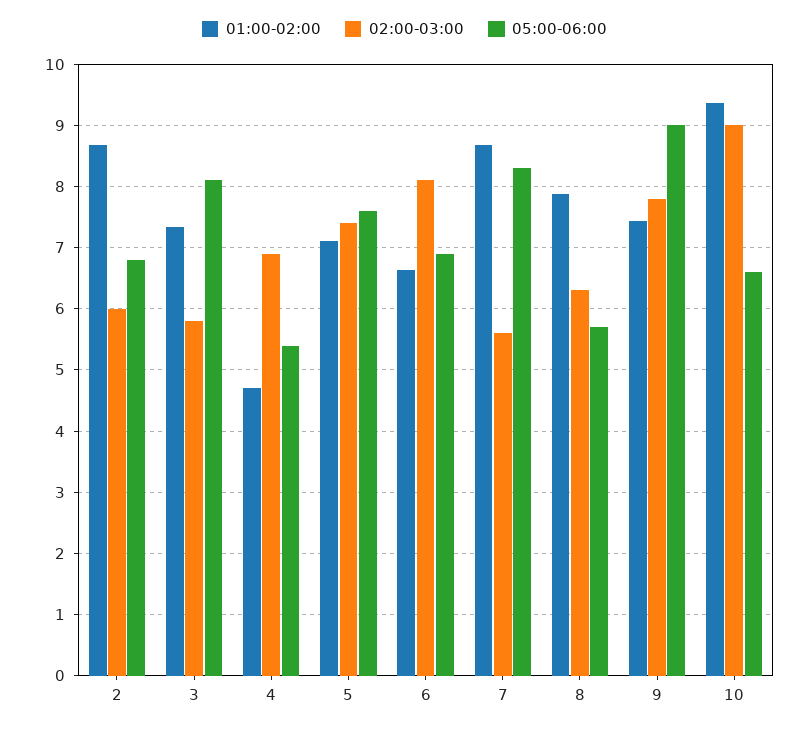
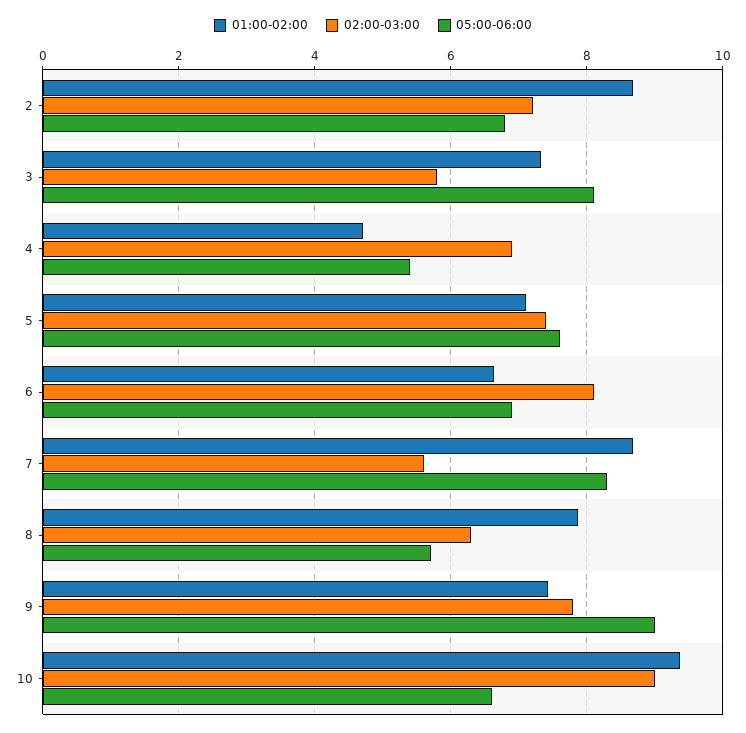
  {
    "01:00-02:00": {
      "2": 8.7,
      "3": 7.3,
      "4": 4.7,
      "5": 7.1,
      "6": 6.6,
      "7": 8.7,
      "8": 7.9,
      "9": 7.4,
      "10": 9.4
    },
    "02:00-03:00": {
-     "2": 6,
+     "2": 7.2,
      "3": 5.8,
      "4": 6.9,
      "5": 7.4,
      "6": 8.1,
      "7": 5.6,
      "8": 6.3,
      "9": 7.8,
      "10": 9
    },
    "05:00-06:00": {
      "2": 6.8,
      "3": 8.1,
      "4": 5.4,
      "5": 7.6,
      "6": 6.9,
      "7": 8.3,
      "8": 5.7,
      "9": 9,
      "10": 6.6
    }
  }

